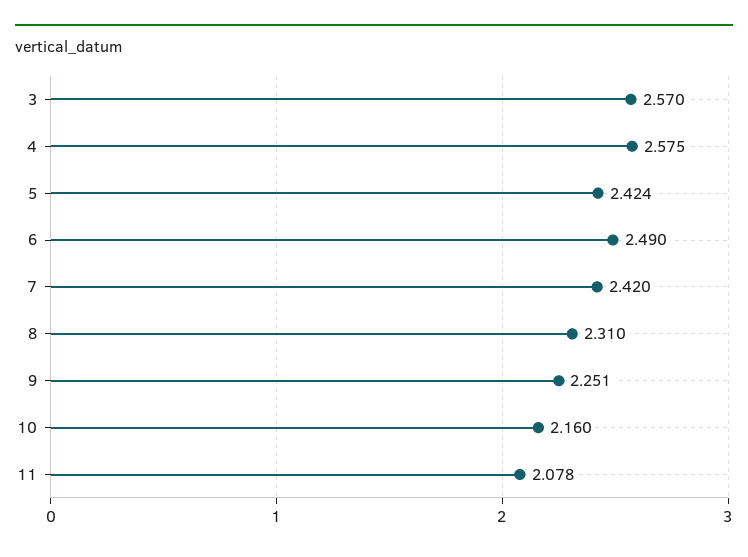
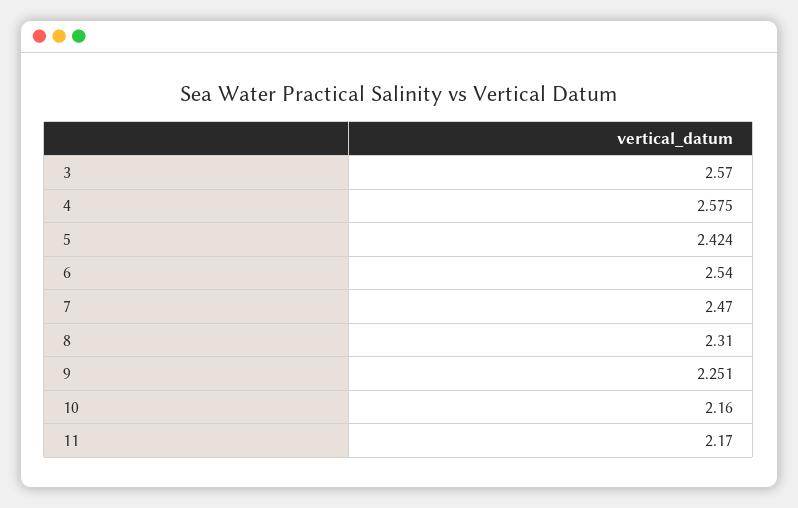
  {
    "3": 2.57,
    "4": 2.575,
    "5": 2.424,
-   "6": 2.49,
+   "6": 2.54,
-   "7": 2.42,
+   "7": 2.47,
    "8": 2.31,
    "9": 2.251,
    "10": 2.16,
-   "11": 2.078
+   "11": 2.17
  }

